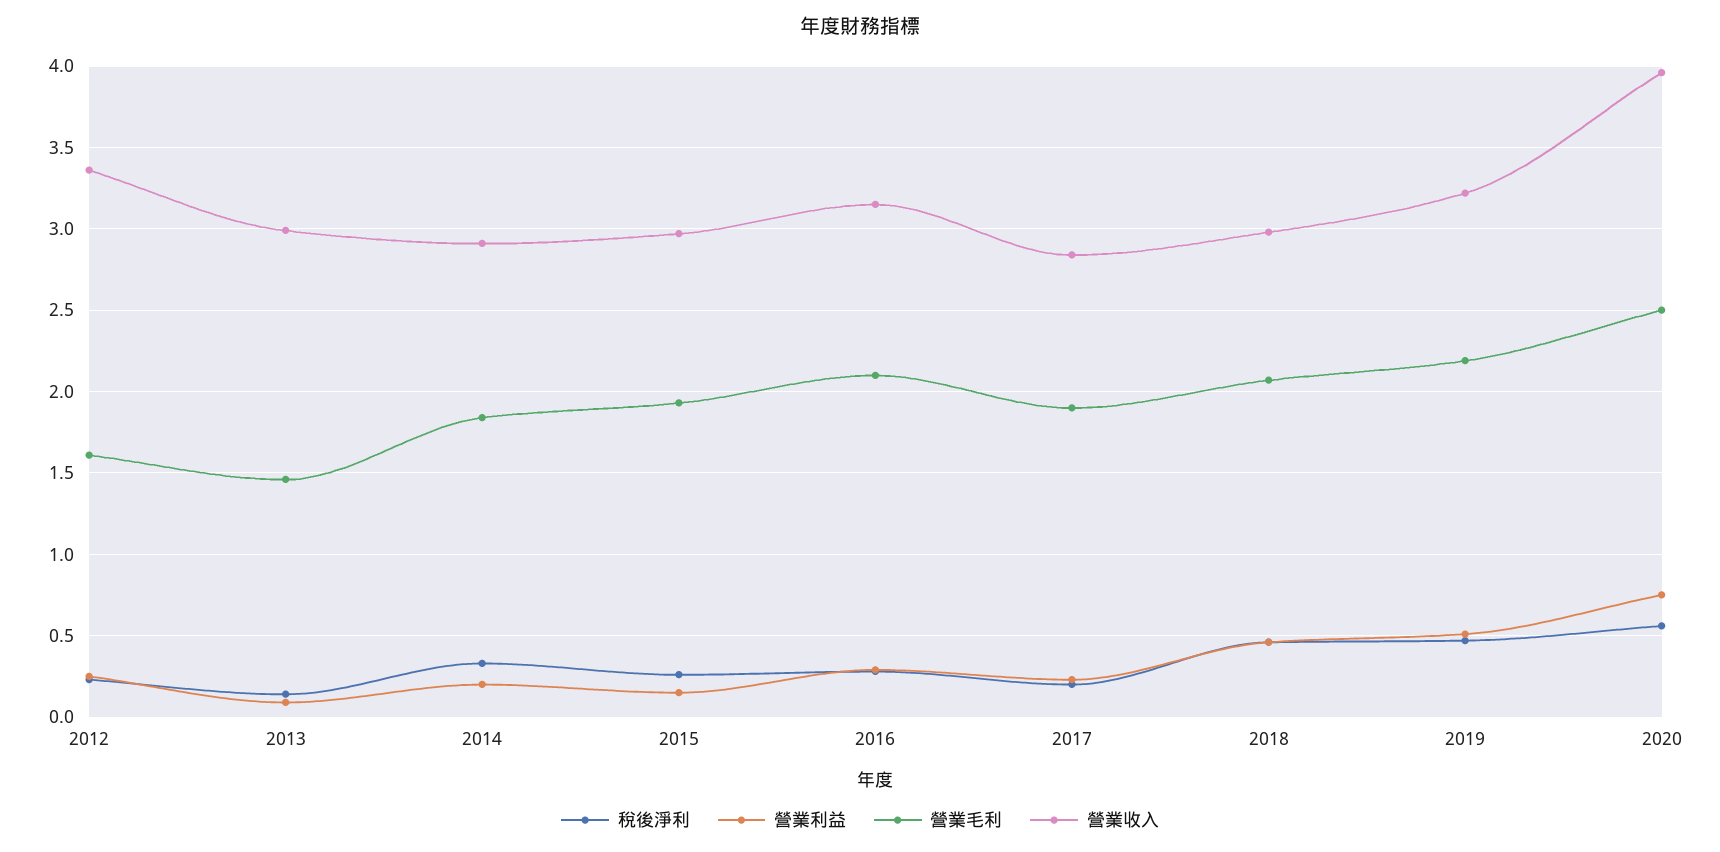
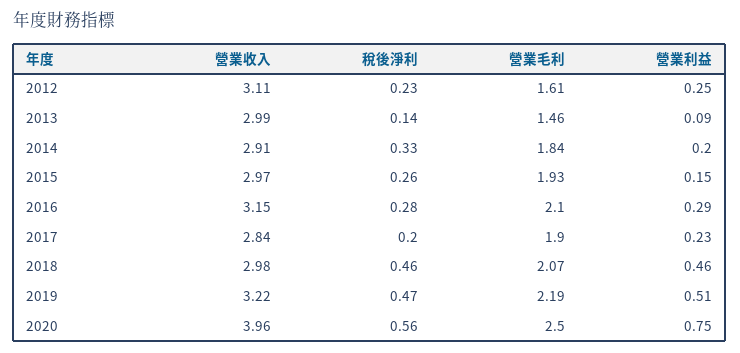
  {
    "稅後淨利": {
      "2012": 0.23,
      "2013": 0.14,
      "2014": 0.33,
      "2015": 0.26,
      "2016": 0.28,
      "2017": 0.2,
      "2018": 0.46,
      "2019": 0.47,
      "2020": 0.56
    },
    "營業利益": {
      "2012": 0.25,
      "2013": 0.09,
      "2014": 0.2,
      "2015": 0.15,
      "2016": 0.29,
      "2017": 0.23,
      "2018": 0.46,
      "2019": 0.51,
      "2020": 0.75
    },
    "營業毛利": {
      "2012": 1.61,
      "2013": 1.46,
      "2014": 1.84,
      "2015": 1.93,
      "2016": 2.1,
      "2017": 1.9,
      "2018": 2.07,
      "2019": 2.19,
      "2020": 2.5
    },
    "營業收入": {
-     "2012": 3.35,
+     "2012": 3.11,
      "2013": 2.99,
      "2014": 2.91,
      "2015": 2.97,
      "2016": 3.15,
      "2017": 2.84,
      "2018": 2.98,
      "2019": 3.22,
      "2020": 3.96
    }
  }

